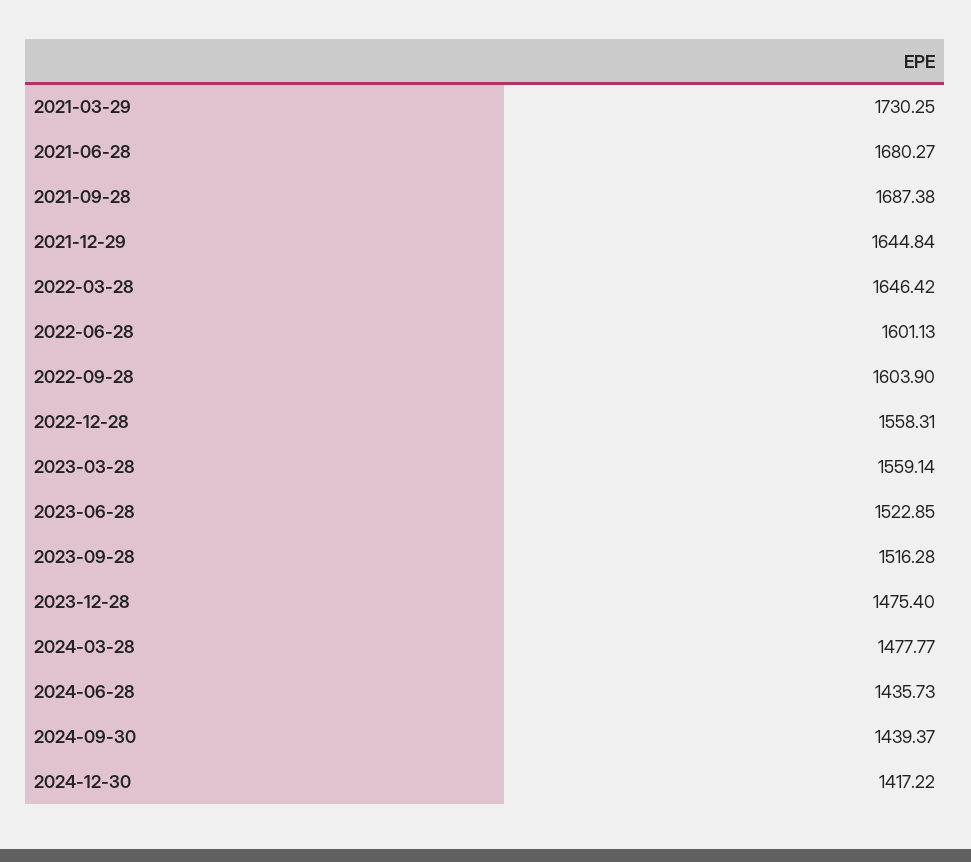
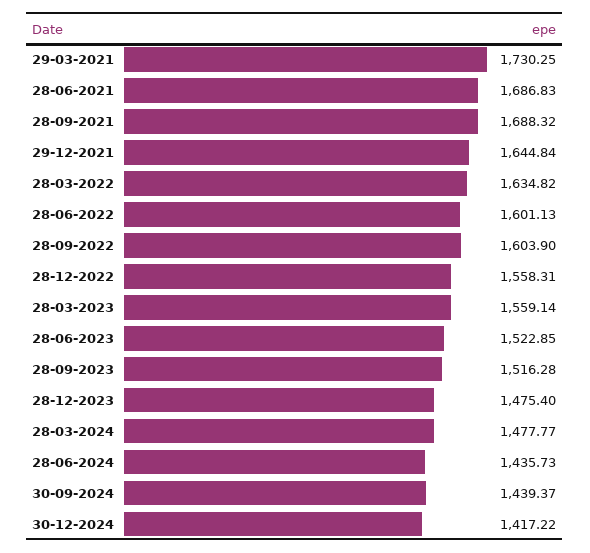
  {
    "2021-03-29": 1730.25,
-   "2021-06-28": 1680.27,
+   "2021-06-28": 1686.83,
-   "2021-09-28": 1687.38,
+   "2021-09-28": 1688.32,
    "2021-12-29": 1644.84,
-   "2022-03-28": 1646.42,
+   "2022-03-28": 1634.82,
    "2022-06-28": 1601.13,
    "2022-09-28": 1603.9,
    "2022-12-28": 1558.31,
    "2023-03-28": 1559.14,
    "2023-06-28": 1522.85,
    "2023-09-28": 1516.28,
    "2023-12-28": 1475.4,
    "2024-03-28": 1477.77,
    "2024-06-28": 1435.73,
    "2024-09-30": 1439.37,
    "2024-12-30": 1417.22
  }

